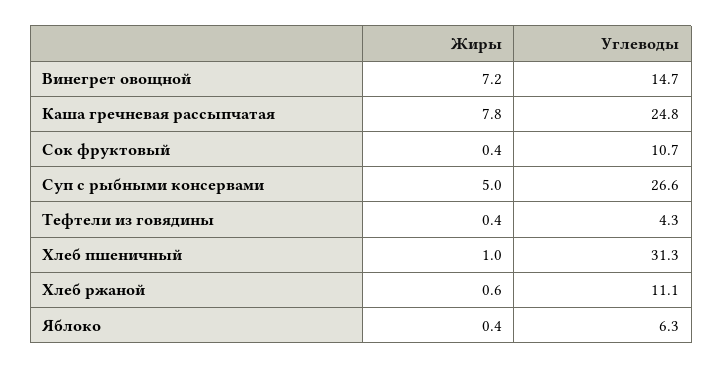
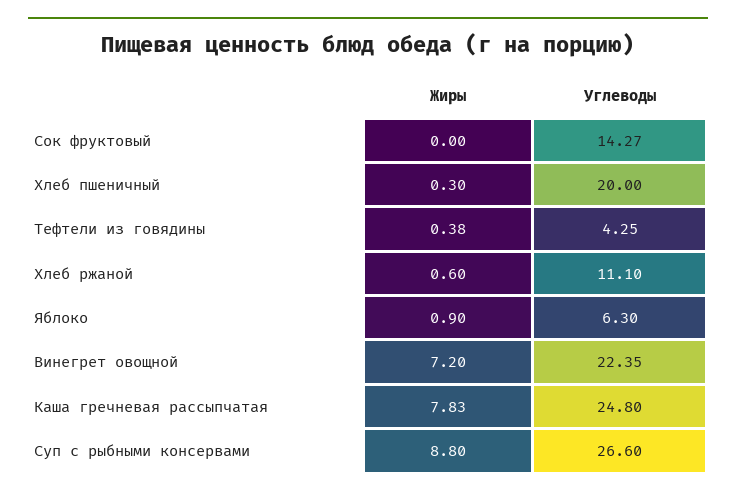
  {
    "Жиры": {
      "Винегрет овощной": 7.2,
      "Каша гречневая рассыпчатая": 7.83,
-     "Сок фруктовый": 0.4,
+     "Сок фруктовый": 0,
-     "Суп с рыбными консервами": 5,
+     "Суп с рыбными консервами": 8.8,
      "Тефтели из говядины": 0.38,
-     "Хлеб пшеничный": 1,
+     "Хлеб пшеничный": 0.3,
      "Хлеб ржаной": 0.6,
-     "Яблоко": 0.4
+     "Яблоко": 0.9
    },
    "Углеводы": {
-     "Винегрет овощной": 14.7,
+     "Винегрет овощной": 22.35,
      "Каша гречневая рассыпчатая": 24.8,
-     "Сок фруктовый": 10.7,
+     "Сок фруктовый": 14.27,
      "Суп с рыбными консервами": 26.6,
      "Тефтели из говядины": 4.25,
-     "Хлеб пшеничный": 31.3,
+     "Хлеб пшеничный": 20,
      "Хлеб ржаной": 11.1,
      "Яблоко": 6.3
    }
  }

